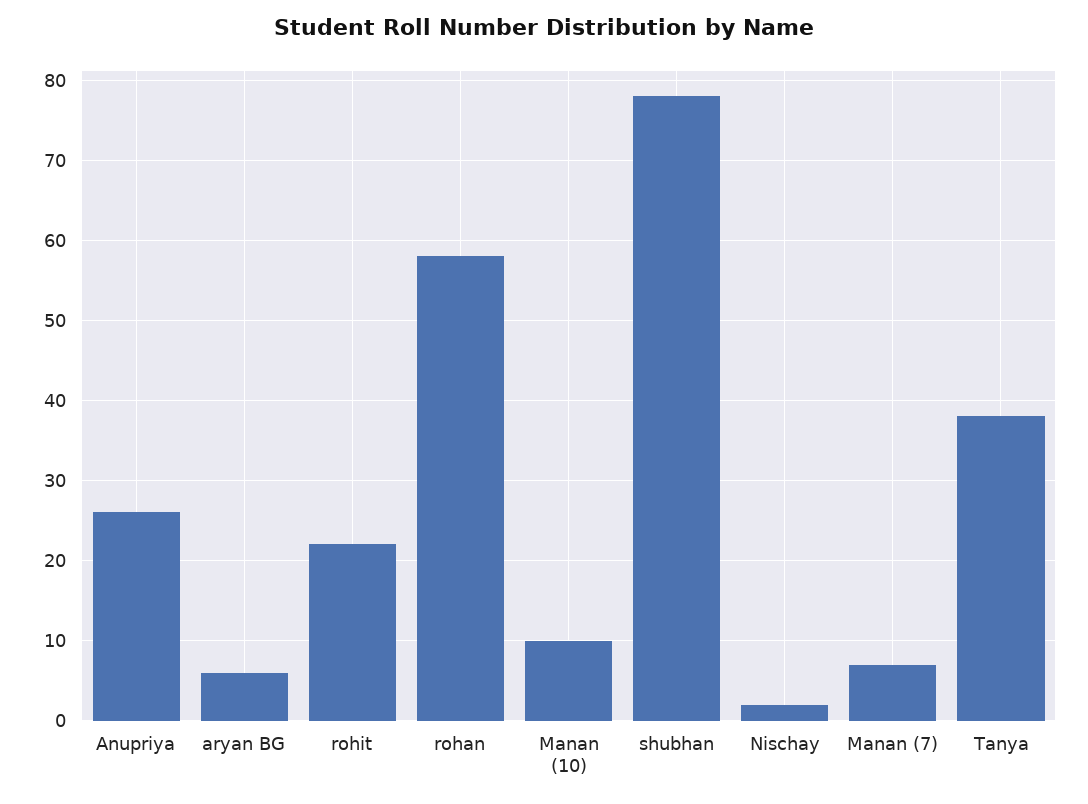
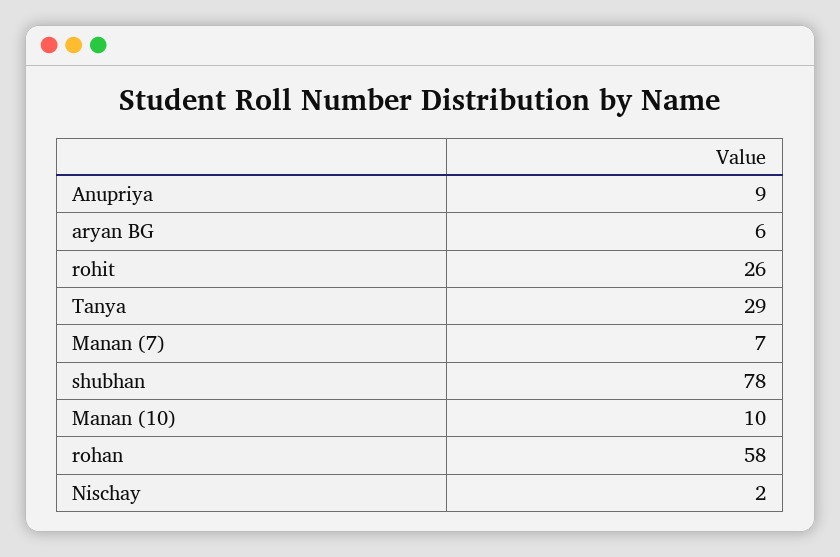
  {
-   "Anupriya": 26,
+   "Anupriya": 9,
    "aryan BG": 6,
-   "rohit": 22,
+   "rohit": 26,
    "rohan": 58,
    "Manan (10)": 10,
    "shubhan": 78,
    "Nischay": 2,
    "Manan (7)": 7,
-   "Tanya": 38
+   "Tanya": 29
  }

